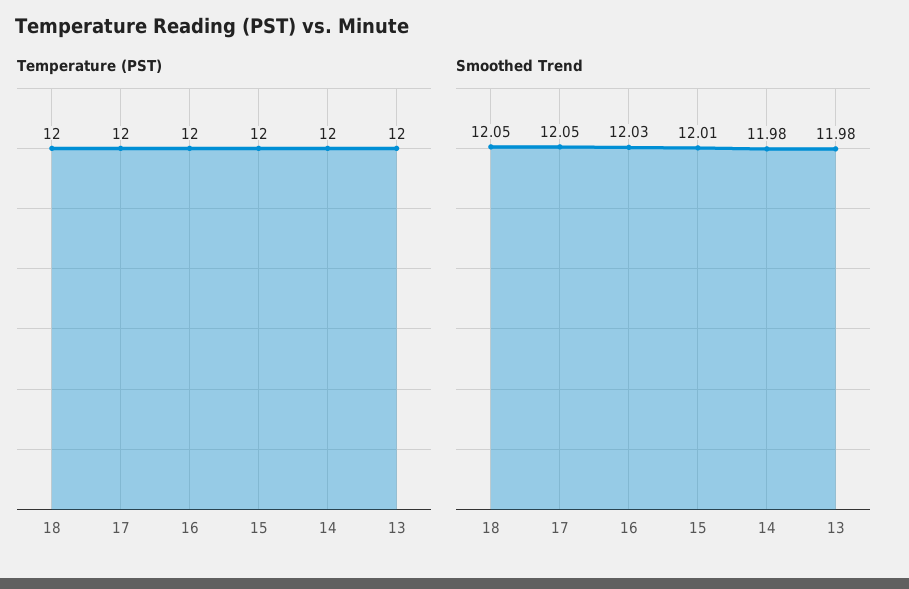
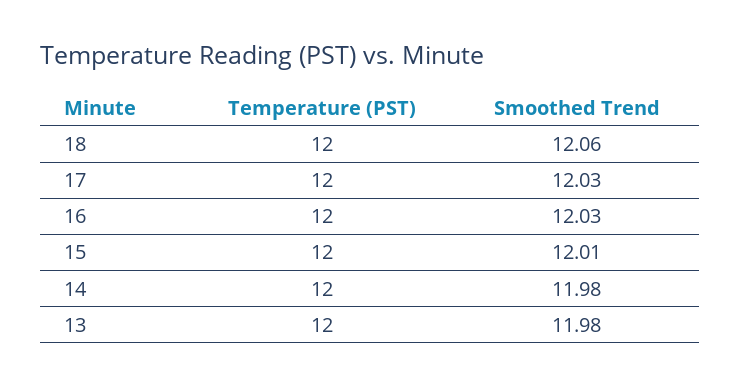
  {
    "Temperature (PST)": {
      "18": 12,
      "17": 12,
      "16": 12,
      "15": 12,
      "14": 12,
      "13": 12
    },
    "Smoothed Trend": {
-     "18": 12.05,
+     "18": 12.06,
-     "17": 12.05,
+     "17": 12.03,
      "16": 12.03,
      "15": 12.01,
      "14": 11.98,
      "13": 11.98
    }
  }

